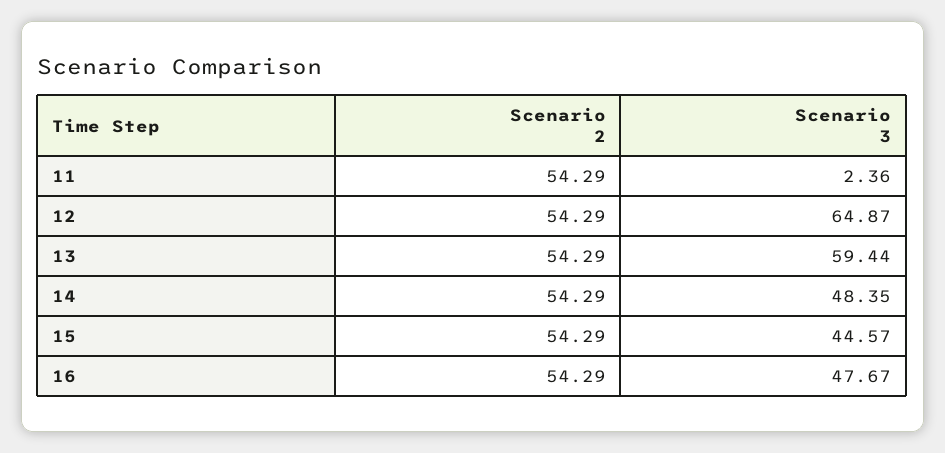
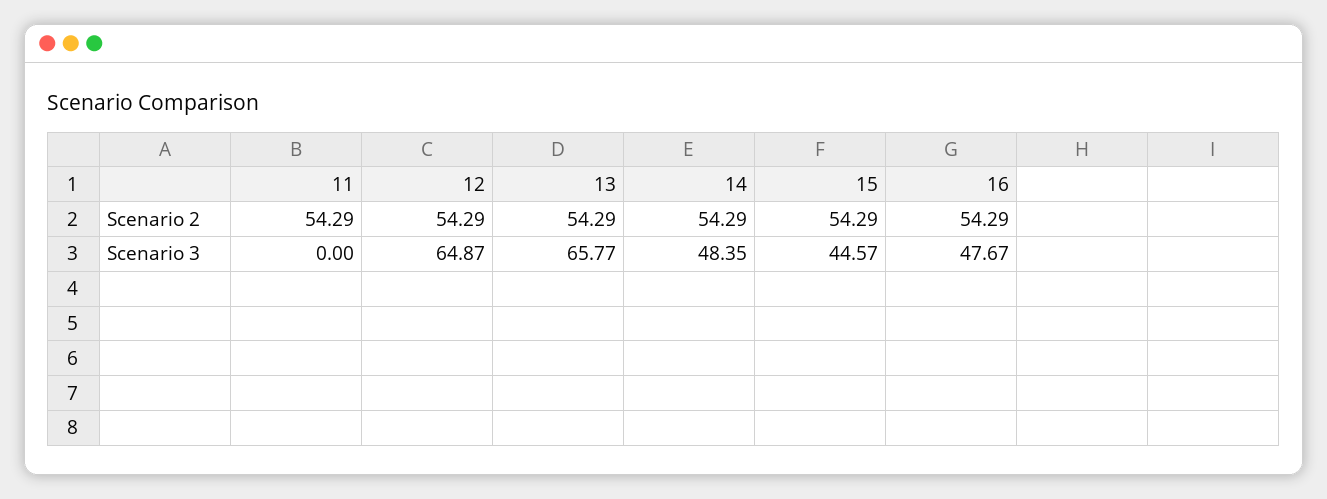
  {
    "Scenario 2": {
      "11": 54.29,
      "12": 54.29,
      "13": 54.29,
      "14": 54.29,
      "15": 54.29,
      "16": 54.29
    },
    "Scenario 3": {
-     "11": 2.36,
+     "11": 0,
      "12": 64.87,
-     "13": 59.44,
+     "13": 65.77,
      "14": 48.35,
      "15": 44.57,
      "16": 47.67
    }
  }

